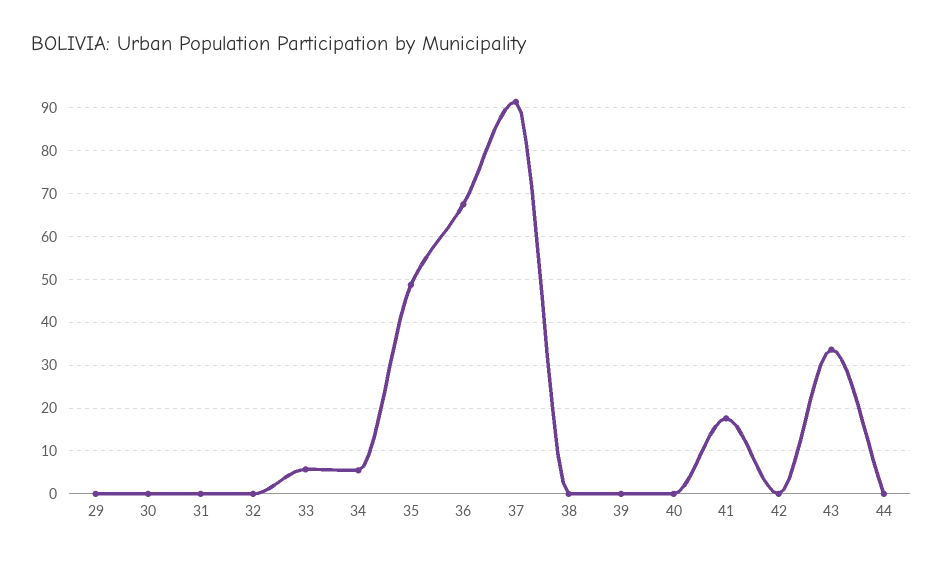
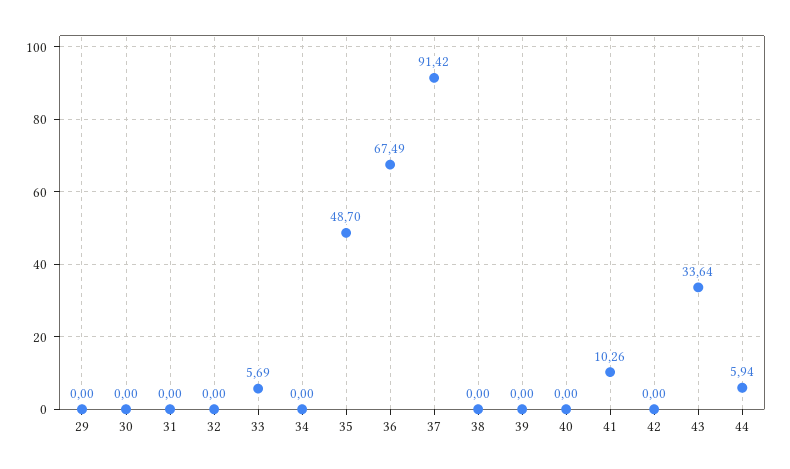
  {
    "29": 0,
    "30": 0,
    "31": 0,
    "32": 0,
    "33": 5.69,
-   "34": 6,
+   "34": 0,
    "35": 48.7,
    "36": 67.49,
    "37": 91.42,
    "38": 0,
    "39": 0,
    "40": 0,
-   "41": 18,
+   "41": 10.26,
    "42": 0,
    "43": 33.64,
-   "44": 0
+   "44": 5.94
  }

